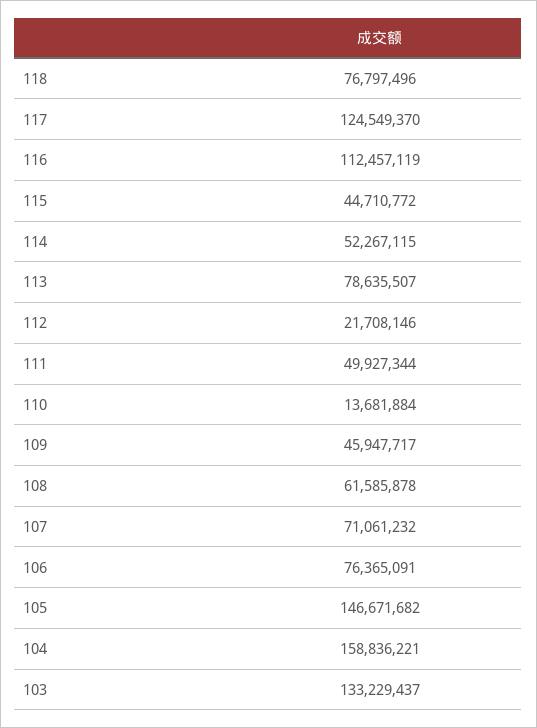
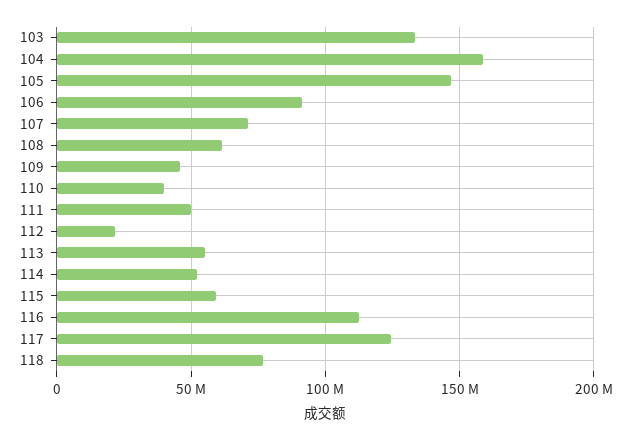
  {
    "118": 76797496,
    "117": 124549370,
    "116": 112457119,
-   "115": 44710772,
+   "115": 60000000,
    "114": 52267115,
-   "113": 78635507,
+   "113": 55000000,
    "112": 21708146,
    "111": 49927344,
-   "110": 13681884,
+   "110": 40000000,
    "109": 45947717,
    "108": 61585878,
    "107": 71061232,
-   "106": 76365091,
+   "106": 90000000,
    "105": 146671682,
    "104": 158836221,
    "103": 133229437
  }

